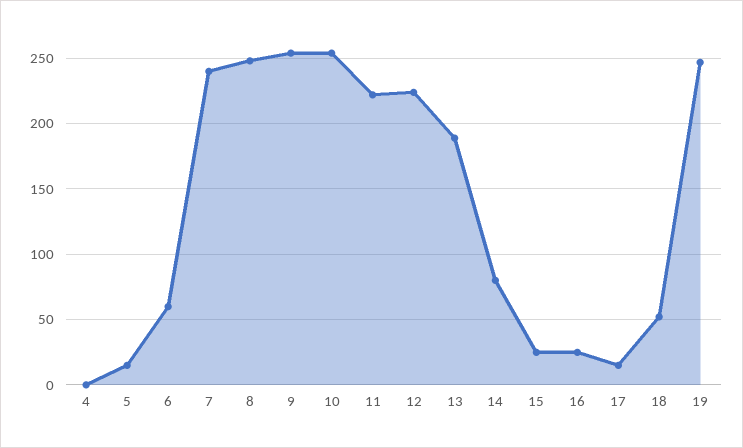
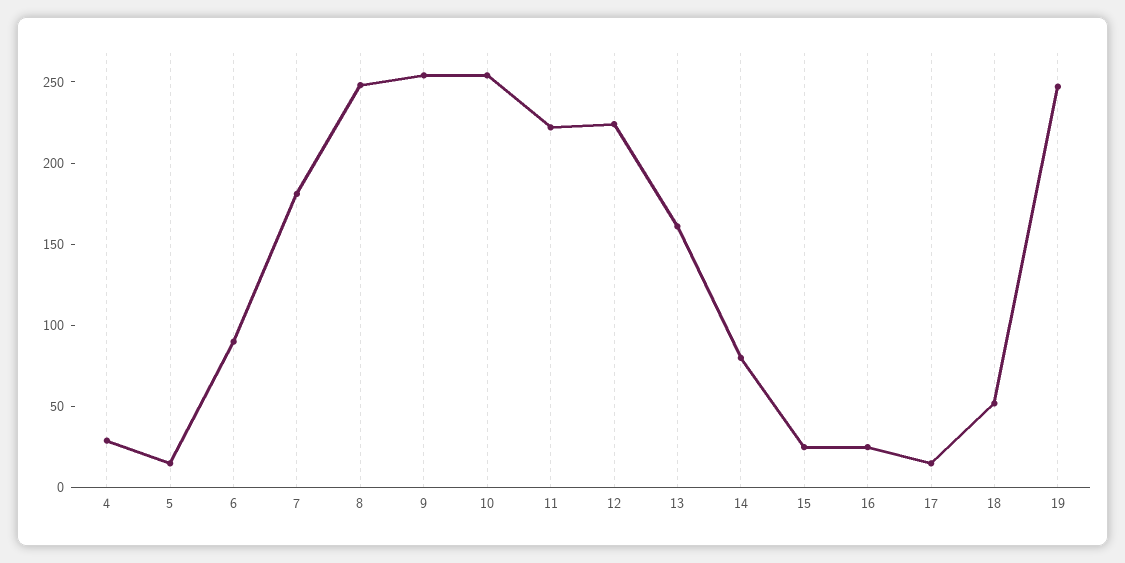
  {
-   "4": 0,
+   "4": 30,
    "5": 15,
-   "6": 60,
+   "6": 90,
-   "7": 240,
+   "7": 180,
    "8": 250,
    "9": 255,
    "10": 255,
    "11": 220,
    "12": 225,
-   "13": 190,
+   "13": 160,
    "14": 80,
    "15": 25,
    "16": 25,
    "17": 15,
    "18": 50,
    "19": 245
  }

